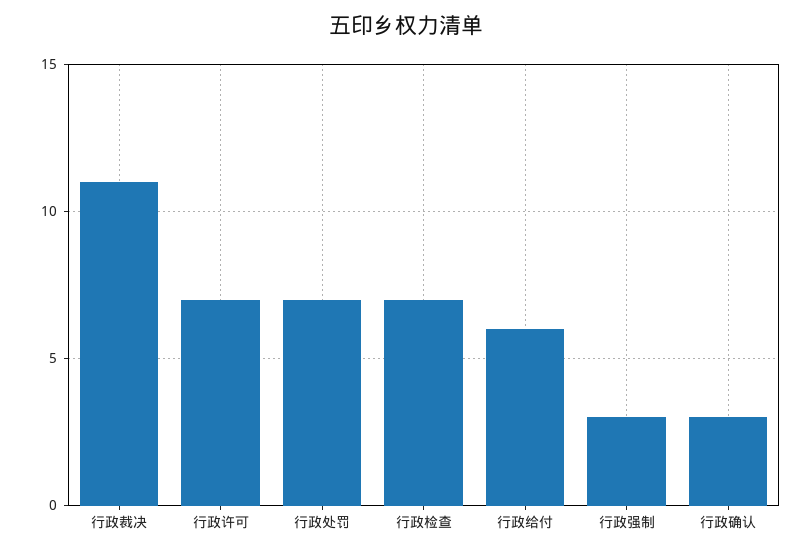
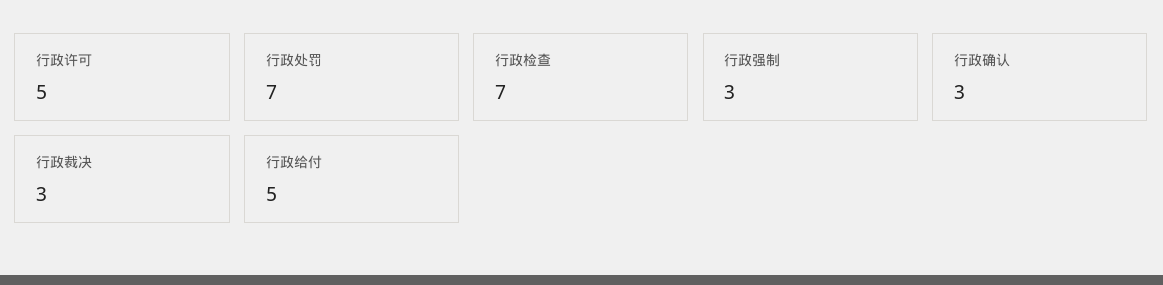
  {
-   "行政裁决": 11,
+   "行政裁决": 3,
-   "行政许可": 7,
+   "行政许可": 5,
    "行政处罚": 7,
    "行政检查": 7,
-   "行政给付": 6,
+   "行政给付": 5,
    "行政强制": 3,
    "行政确认": 3
  }

